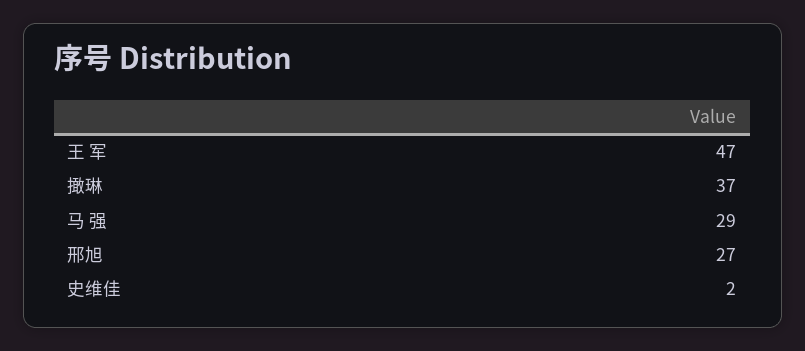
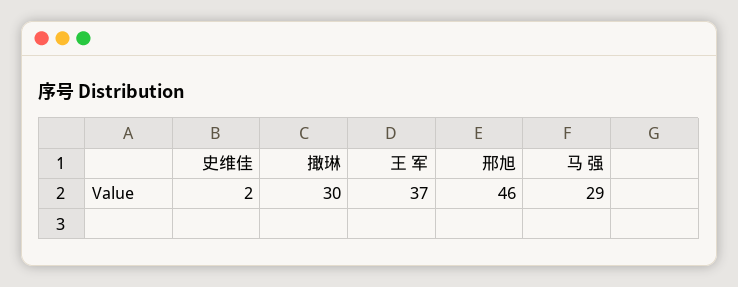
  {
-   "王 军": 47,
+   "王 军": 37,
-   "撖琳": 37,
+   "撖琳": 30,
    "马 强": 29,
-   "邢旭": 27,
+   "邢旭": 46,
    "史维佳": 2
  }

